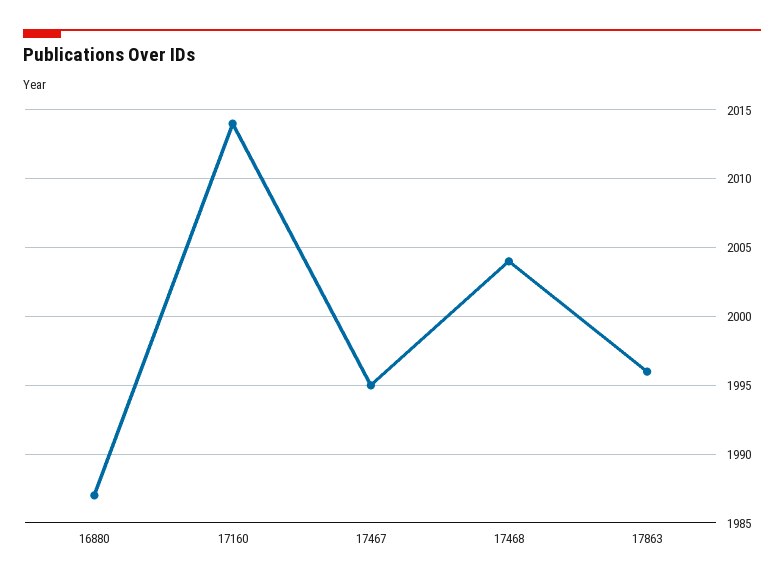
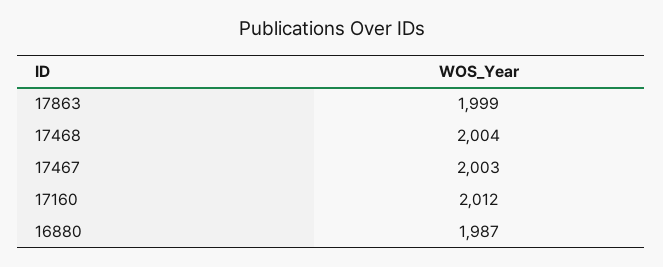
  {
    "16880": 1987,
-   "17160": 2014,
+   "17160": 2012,
-   "17467": 1995,
+   "17467": 2003,
    "17468": 2004,
-   "17863": 1996
+   "17863": 1999
  }

